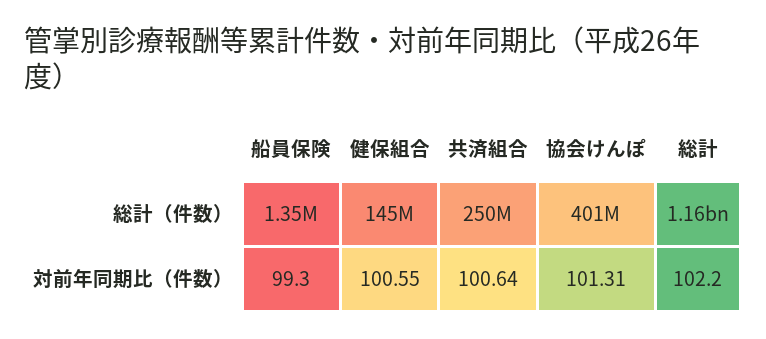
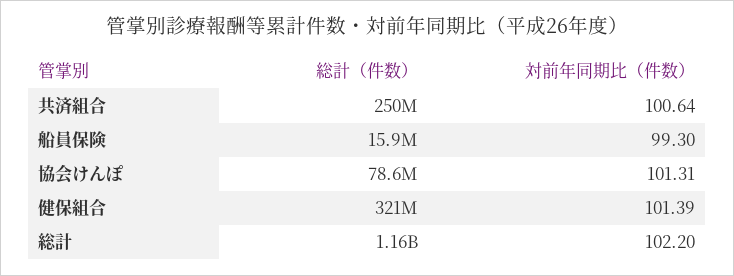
  {
    "船員保険": {
-     "総計（件数）": 1350000,
+     "総計（件数）": 15900000,
      "対前年同期比（件数）": 99.3
    },
    "健保組合": {
-     "総計（件数）": 145000000,
+     "総計（件数）": 321000000,
-     "対前年同期比（件数）": 100.55
+     "対前年同期比（件数）": 101.39
    },
    "共済組合": {
      "総計（件数）": 250000000,
      "対前年同期比（件数）": 100.64
    },
    "協会けんぽ": {
-     "総計（件数）": 401000000,
+     "総計（件数）": 78600000,
      "対前年同期比（件数）": 101.31
    },
    "総計": {
      "総計（件数）": 1160000000,
      "対前年同期比（件数）": 102.2
    }
  }

